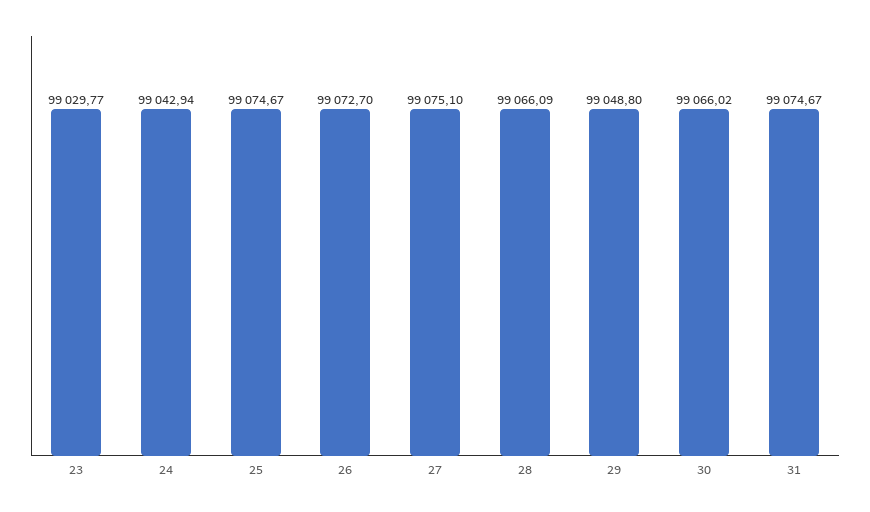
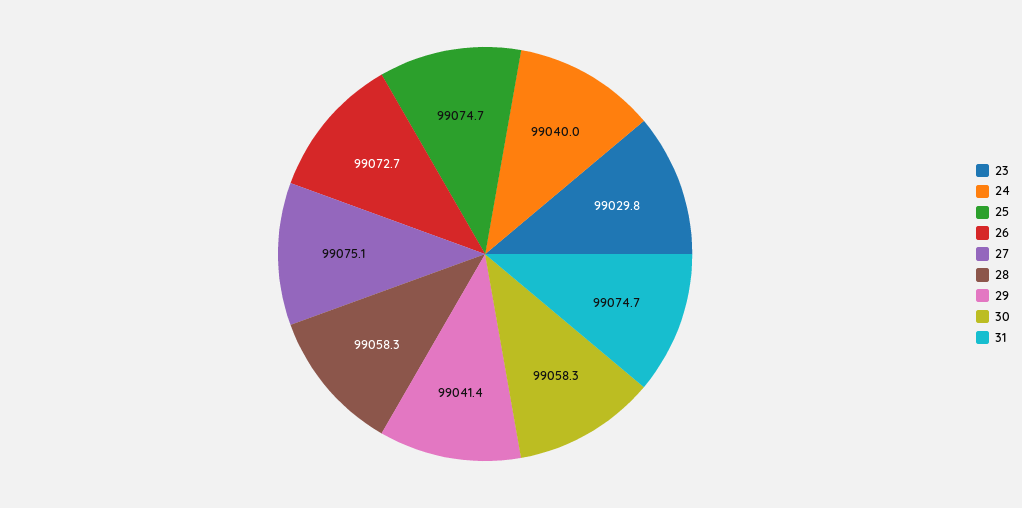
  {
    "23": 99029.77,
-   "24": 99042.94,
+   "24": 99040,
    "25": 99074.67,
    "26": 99072.7,
    "27": 99075.1,
-   "28": 99066.09,
+   "28": 99058.3,
-   "29": 99048.8,
+   "29": 99041.4,
-   "30": 99066.02,
+   "30": 99058.3,
    "31": 99074.67
  }

